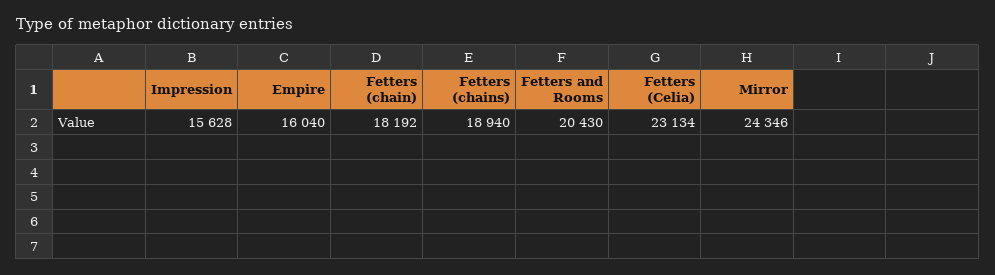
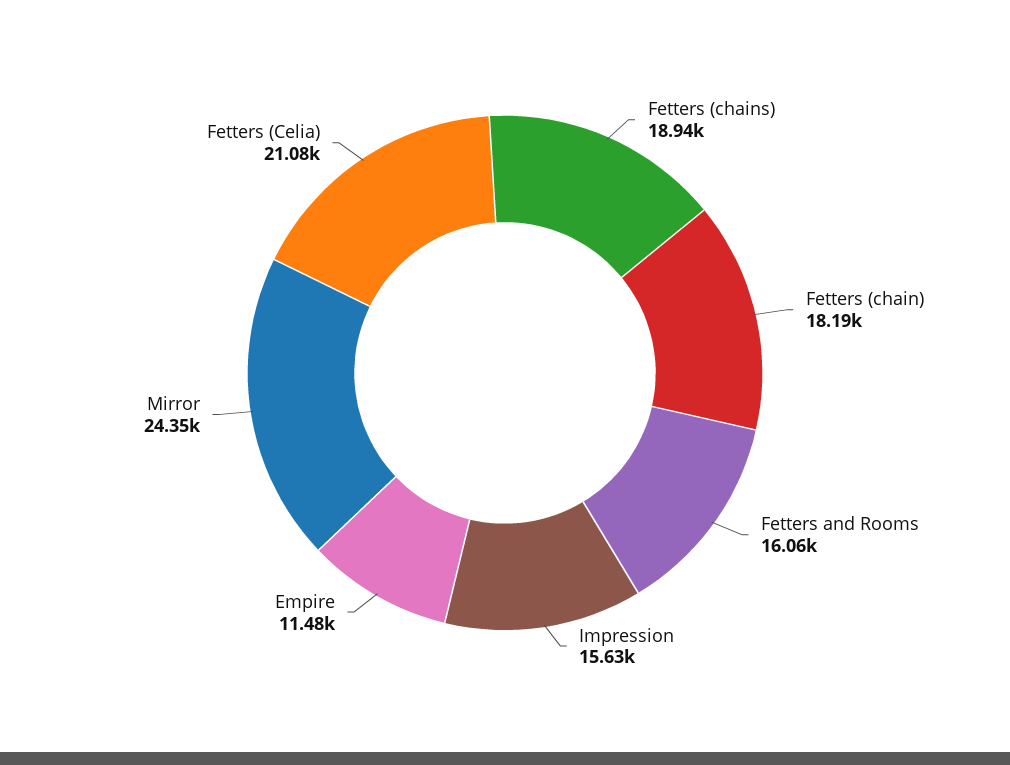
  {
    "Impression": 15628,
-   "Empire": 16040,
+   "Empire": 11480,
    "Fetters (chain)": 18192,
    "Fetters (chains)": 18940,
-   "Fetters and Rooms": 20430,
+   "Fetters and Rooms": 16060,
-   "Fetters (Celia)": 23134,
+   "Fetters (Celia)": 21080,
    "Mirror": 24346
  }

